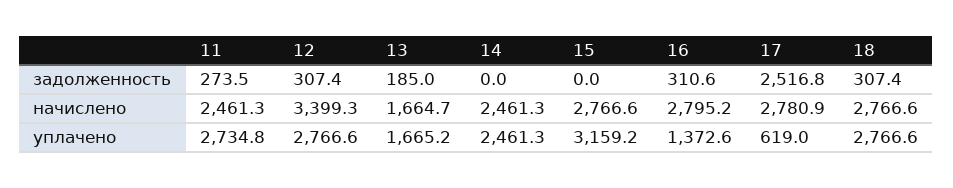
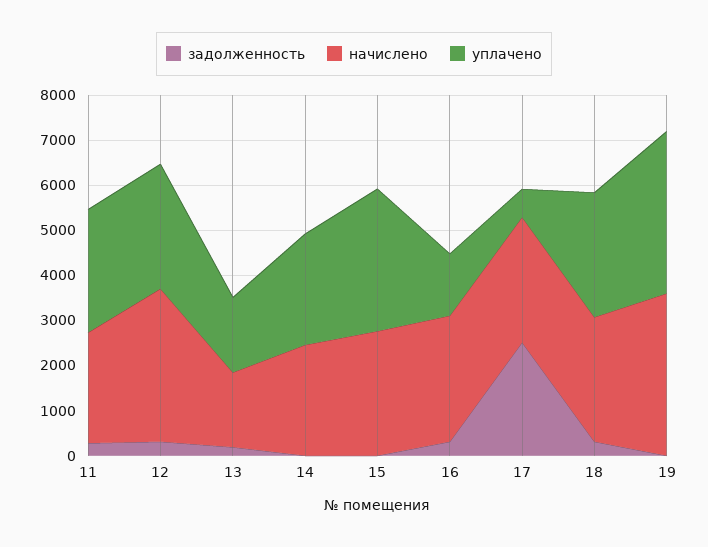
  {
    "задолженность": {
      "11": 273.5,
      "12": 307.4,
      "13": 185,
      "14": 0,
      "15": 0,
      "16": 310.6,
      "17": 2516.8,
-     "18": 307.4
+     "18": 307.4,
+     "19": 0
    },
    "начислено": {
      "11": 2461.3,
      "12": 3399.3,
      "13": 1664.7,
      "14": 2461.3,
      "15": 2766.6,
      "16": 2795.2,
      "17": 2780.9,
-     "18": 2766.6
+     "18": 2766.6,
+     "19": 3600
    },
    "уплачено": {
      "11": 2734.8,
      "12": 2766.6,
      "13": 1665.2,
      "14": 2461.3,
      "15": 3159.2,
      "16": 1372.6,
      "17": 619,
-     "18": 2766.6
+     "18": 2766.6,
+     "19": 3600
    }
  }

